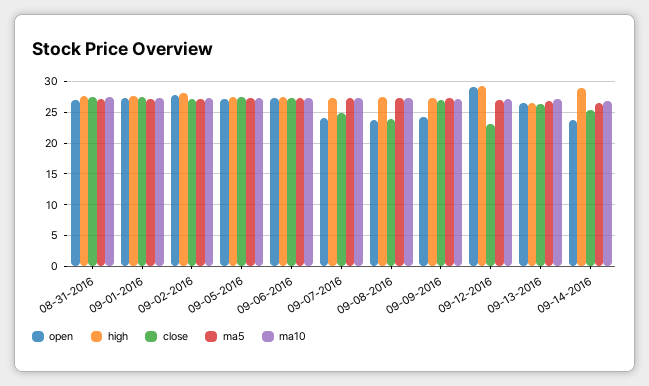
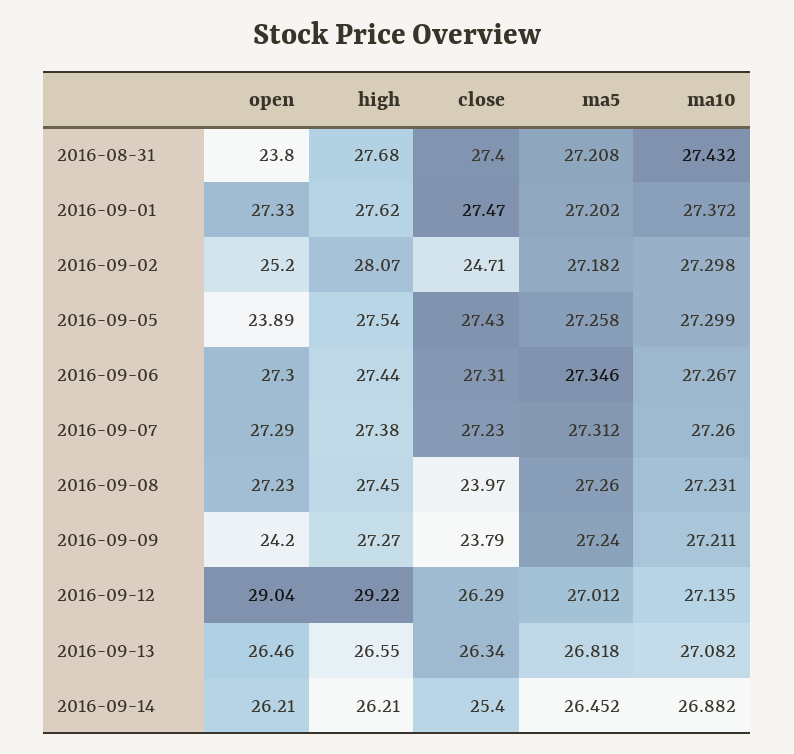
  {
    "open": {
-     "08-31-2016": 27,
+     "08-31-2016": 23.8,
      "09-01-2016": 27.33,
-     "09-02-2016": 28,
+     "09-02-2016": 25.2,
-     "09-05-2016": 27,
+     "09-05-2016": 23.89,
      "09-06-2016": 27.3,
-     "09-07-2016": 24,
+     "09-07-2016": 27.29,
-     "09-08-2016": 24,
+     "09-08-2016": 27.23,
      "09-09-2016": 24.2,
      "09-12-2016": 29.04,
      "09-13-2016": 26.46,
-     "09-14-2016": 24
+     "09-14-2016": 26.21
    },
    "high": {
      "08-31-2016": 27.68,
      "09-01-2016": 27.62,
      "09-02-2016": 28.07,
      "09-05-2016": 27.54,
      "09-06-2016": 27.44,
      "09-07-2016": 27.38,
      "09-08-2016": 27.45,
      "09-09-2016": 27.27,
      "09-12-2016": 29.22,
      "09-13-2016": 26.55,
-     "09-14-2016": 29
+     "09-14-2016": 26.21
    },
    "close": {
      "08-31-2016": 27.4,
      "09-01-2016": 27.47,
-     "09-02-2016": 27,
+     "09-02-2016": 24.71,
      "09-05-2016": 27.43,
      "09-06-2016": 27.31,
-     "09-07-2016": 25,
+     "09-07-2016": 27.23,
      "09-08-2016": 23.97,
-     "09-09-2016": 27,
+     "09-09-2016": 23.79,
-     "09-12-2016": 23,
+     "09-12-2016": 26.29,
      "09-13-2016": 26.34,
      "09-14-2016": 25.4
    },
    "ma5": {
      "08-31-2016": 27.208,
      "09-01-2016": 27.202,
      "09-02-2016": 27.182,
      "09-05-2016": 27.258,
      "09-06-2016": 27.346,
      "09-07-2016": 27.312,
      "09-08-2016": 27.26,
      "09-09-2016": 27.24,
      "09-12-2016": 27.012,
      "09-13-2016": 26.818,
      "09-14-2016": 26.452
    },
    "ma10": {
      "08-31-2016": 27.432,
      "09-01-2016": 27.372,
      "09-02-2016": 27.298,
      "09-05-2016": 27.299,
      "09-06-2016": 27.267,
      "09-07-2016": 27.26,
      "09-08-2016": 27.231,
      "09-09-2016": 27.211,
      "09-12-2016": 27.135,
      "09-13-2016": 27.082,
      "09-14-2016": 26.882
    }
  }

